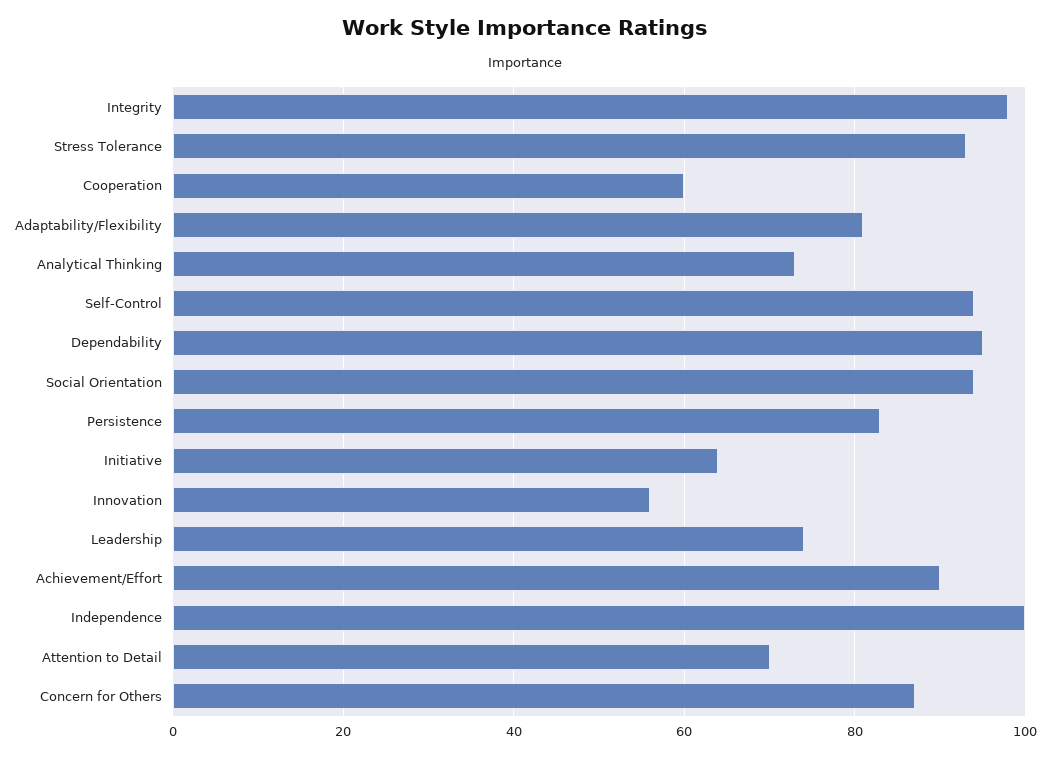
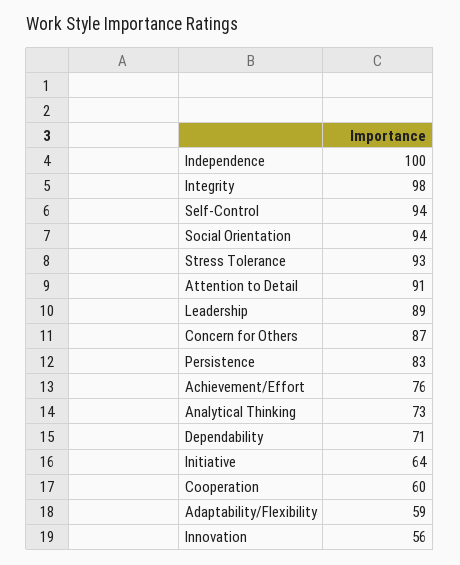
  {
    "Integrity": 98,
    "Stress Tolerance": 93,
    "Cooperation": 60,
-   "Adaptability/Flexibility": 80,
+   "Adaptability/Flexibility": 59,
    "Analytical Thinking": 73,
    "Self-Control": 94,
-   "Dependability": 95,
+   "Dependability": 71,
    "Social Orientation": 94,
    "Persistence": 83,
    "Initiative": 64,
    "Innovation": 56,
-   "Leadership": 75,
+   "Leadership": 89,
-   "Achievement/Effort": 90,
+   "Achievement/Effort": 76,
    "Independence": 100,
-   "Attention to Detail": 70,
+   "Attention to Detail": 91,
    "Concern for Others": 87
  }

